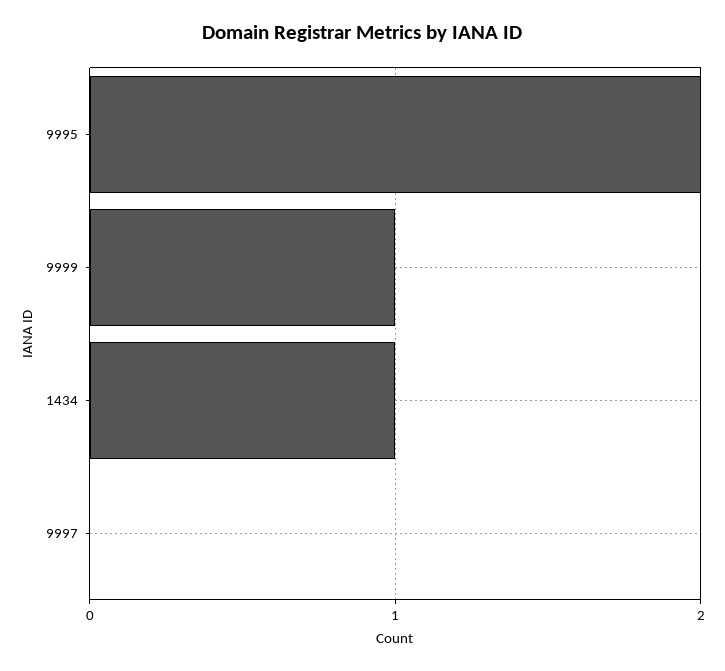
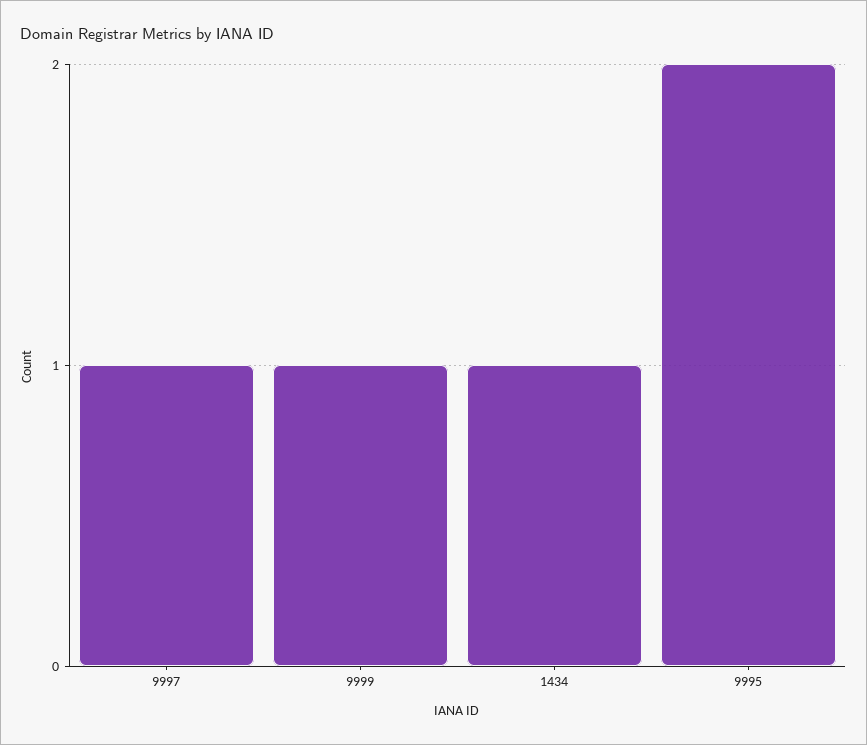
  {
    "9995": 2,
    "9999": 1,
    "1434": 1,
-   "9997": 0
+   "9997": 1
  }

